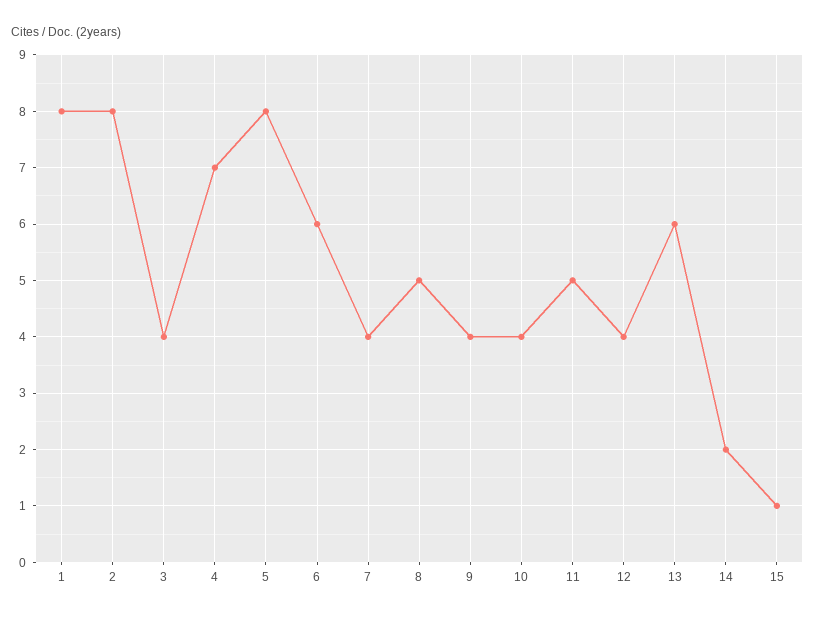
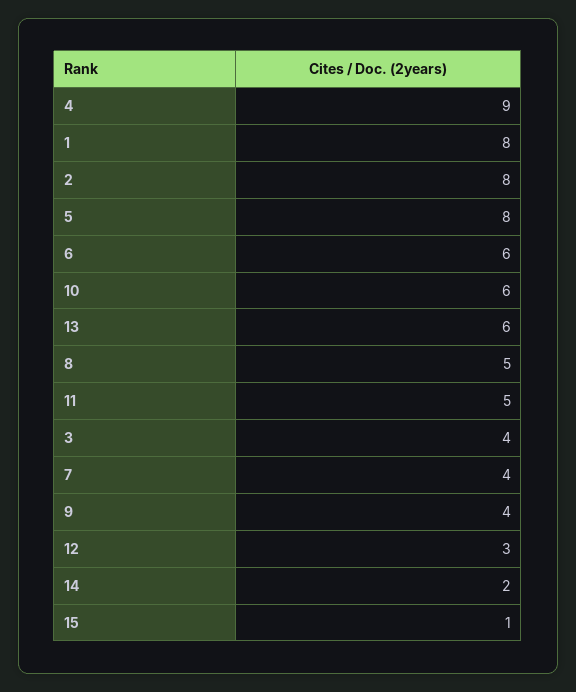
  {
    "1": 8,
    "2": 8,
    "3": 4,
-   "4": 7,
+   "4": 9,
    "5": 8,
    "6": 6,
    "7": 4,
    "8": 5,
    "9": 4,
-   "10": 4,
+   "10": 6,
    "11": 5,
-   "12": 4,
+   "12": 3,
    "13": 6,
    "14": 2,
    "15": 1
  }

